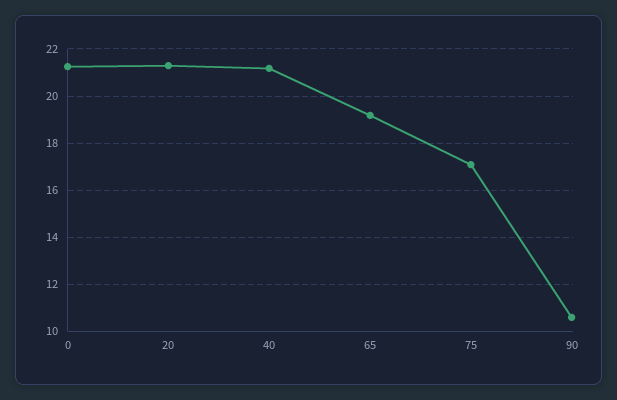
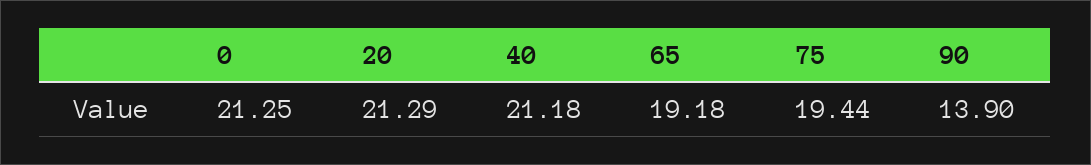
  {
    "0": 21.25,
    "20": 21.29,
    "40": 21.18,
    "65": 19.18,
-   "75": 17,
+   "75": 19.44,
-   "90": 10.5
+   "90": 13.9
  }

